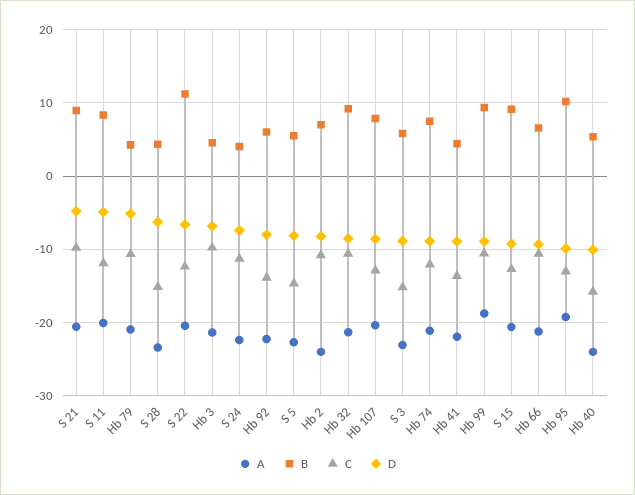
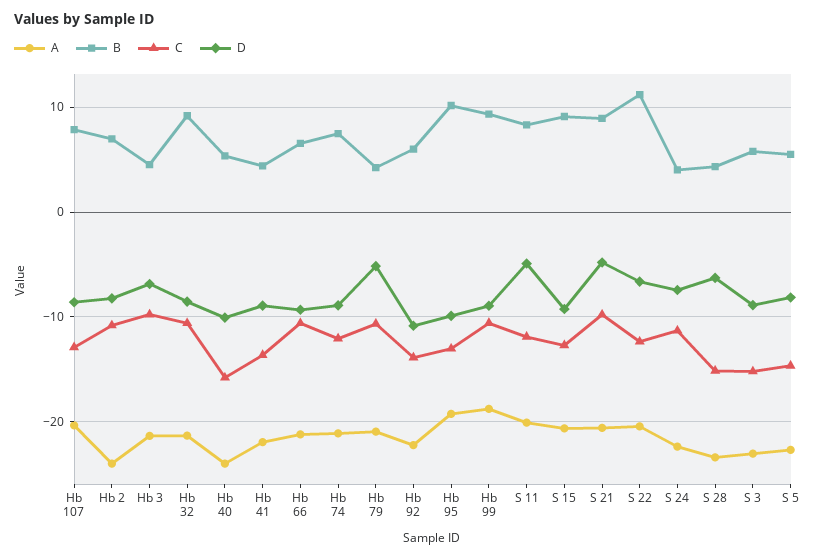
  {
    "A": {
      "S 21": -21,
      "S 11": -20,
      "Hb 79": -21,
      "S 28": -23,
      "S 22": -20,
      "Hb 3": -21,
      "S 24": -22,
      "Hb 92": -22,
      "S 5": -23,
      "Hb 2": -24,
      "Hb 32": -21,
      "Hb 107": -20,
      "S 3": -23,
      "Hb 74": -21,
      "Hb 41": -22,
      "Hb 99": -19,
      "S 15": -21,
      "Hb 66": -21,
      "Hb 95": -19,
      "Hb 40": -24
    },
    "B": {
      "S 21": 9,
      "S 11": 8,
      "Hb 79": 4,
      "S 28": 4,
      "S 22": 11,
      "Hb 3": 5,
      "S 24": 4,
      "Hb 92": 6,
      "S 5": 6,
      "Hb 2": 7,
      "Hb 32": 9,
      "Hb 107": 8,
      "S 3": 6,
      "Hb 74": 7,
      "Hb 41": 4,
      "Hb 99": 9,
      "S 15": 9,
      "Hb 66": 7,
      "Hb 95": 10,
      "Hb 40": 5
    },
    "C": {
      "S 21": -10,
      "S 11": -12,
      "Hb 79": -11,
      "S 28": -15,
      "S 22": -12,
      "Hb 3": -10,
      "S 24": -11,
      "Hb 92": -14,
      "S 5": -15,
      "Hb 2": -11,
      "Hb 32": -11,
      "Hb 107": -13,
      "S 3": -15,
      "Hb 74": -12,
      "Hb 41": -14,
      "Hb 99": -11,
      "S 15": -13,
      "Hb 66": -11,
      "Hb 95": -13,
      "Hb 40": -16
    },
    "D": {
      "S 21": -5,
      "S 11": -5,
      "Hb 79": -5,
      "S 28": -6,
      "S 22": -7,
      "Hb 3": -7,
      "S 24": -7,
-     "Hb 92": -8,
+     "Hb 92": -11,
      "S 5": -8,
      "Hb 2": -8,
      "Hb 32": -9,
      "Hb 107": -9,
      "S 3": -9,
      "Hb 74": -9,
      "Hb 41": -9,
      "Hb 99": -9,
      "S 15": -9,
      "Hb 66": -9,
      "Hb 95": -10,
      "Hb 40": -10
    }
  }

